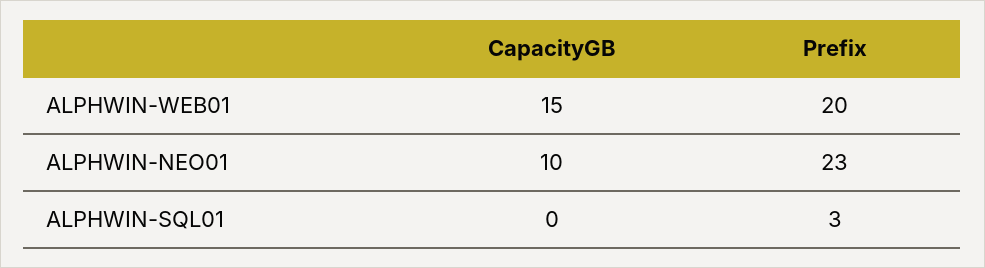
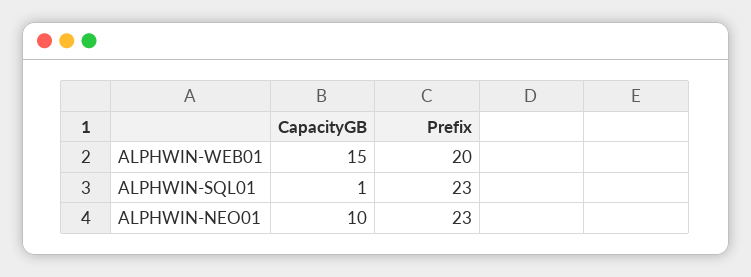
  {
    "CapacityGB": {
      "ALPHWIN-WEB01": 15,
      "ALPHWIN-NEO01": 10,
-     "ALPHWIN-SQL01": 0
+     "ALPHWIN-SQL01": 1
    },
    "Prefix": {
      "ALPHWIN-WEB01": 20,
      "ALPHWIN-NEO01": 23,
-     "ALPHWIN-SQL01": 3
+     "ALPHWIN-SQL01": 23
    }
  }

